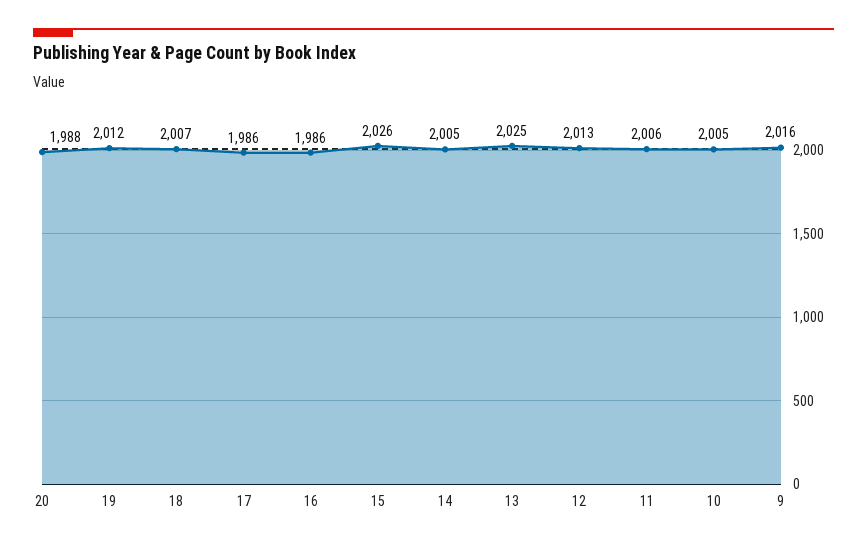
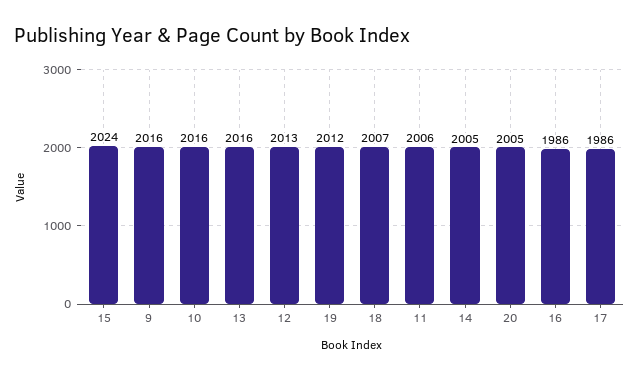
  {
-   "20": 1988,
+   "20": 2005,
    "19": 2012,
    "18": 2007,
    "17": 1986,
    "16": 1986,
-   "15": 2026,
+   "15": 2024,
    "14": 2005,
-   "13": 2025,
+   "13": 2016,
    "12": 2013,
    "11": 2006,
-   "10": 2005,
+   "10": 2016,
    "9": 2016
  }

